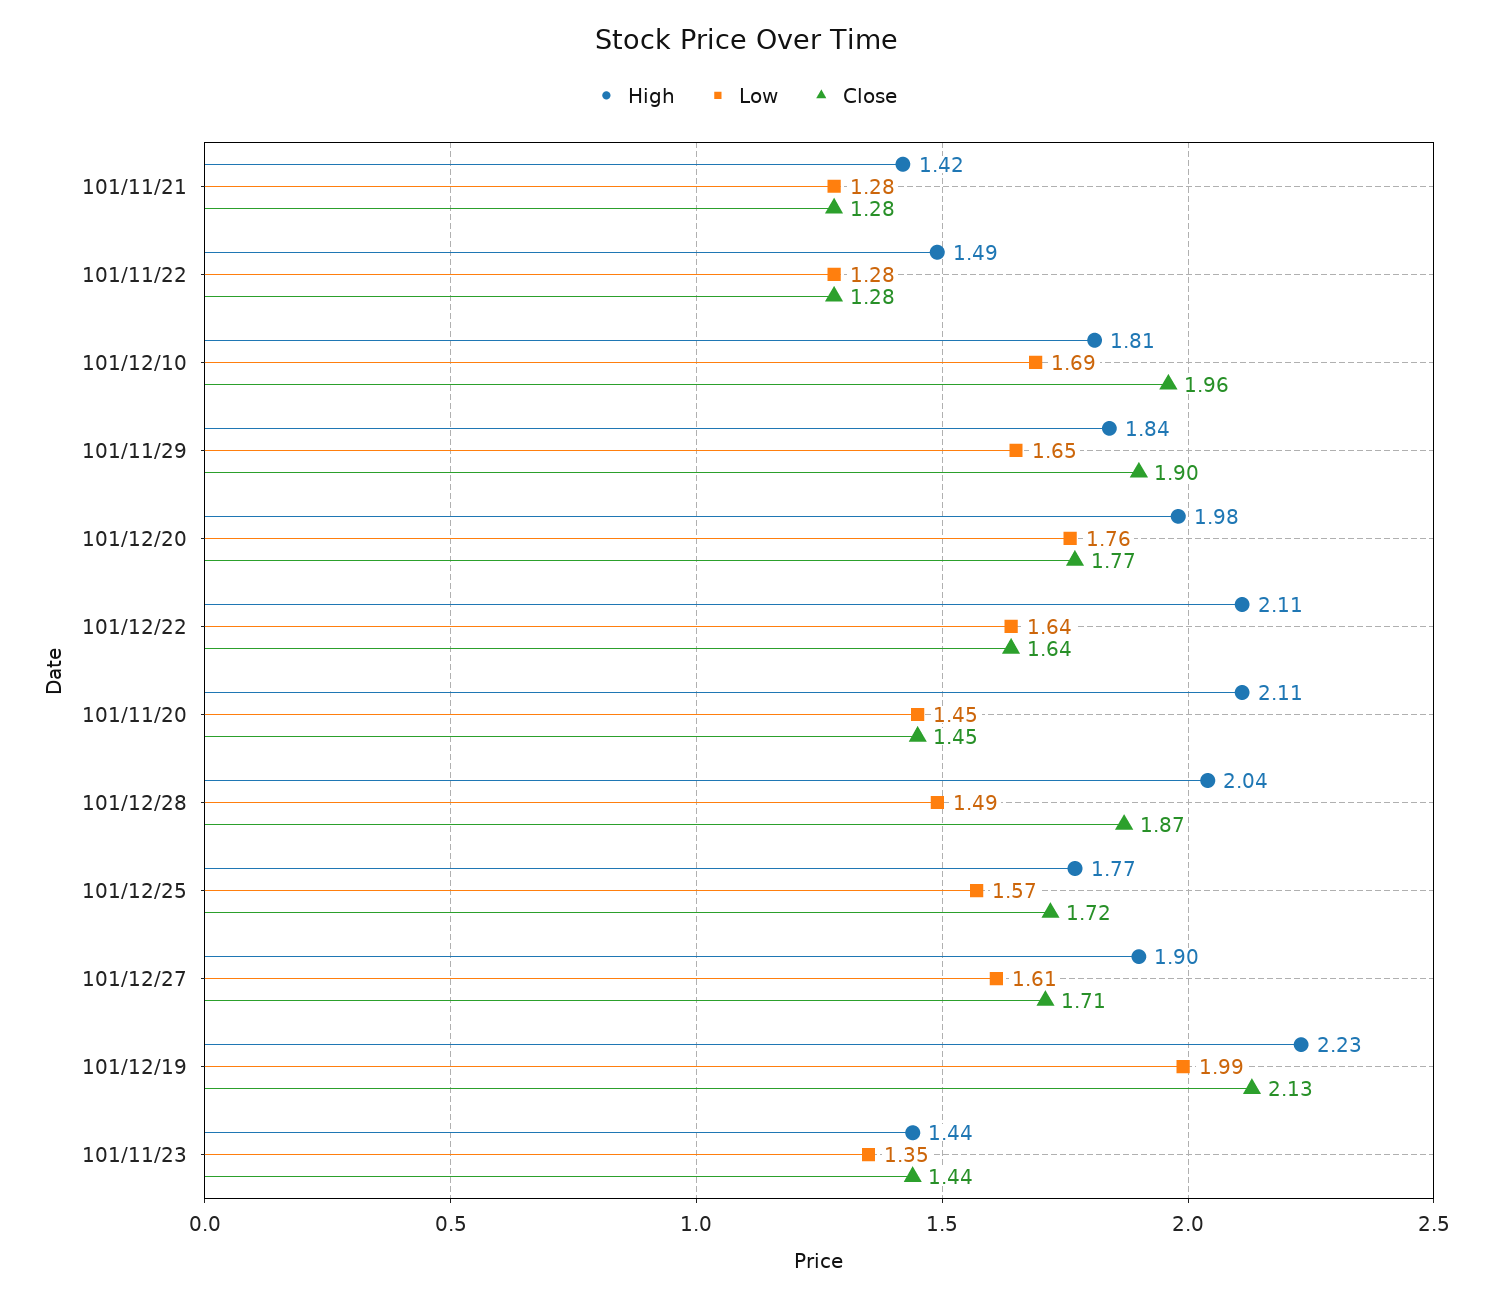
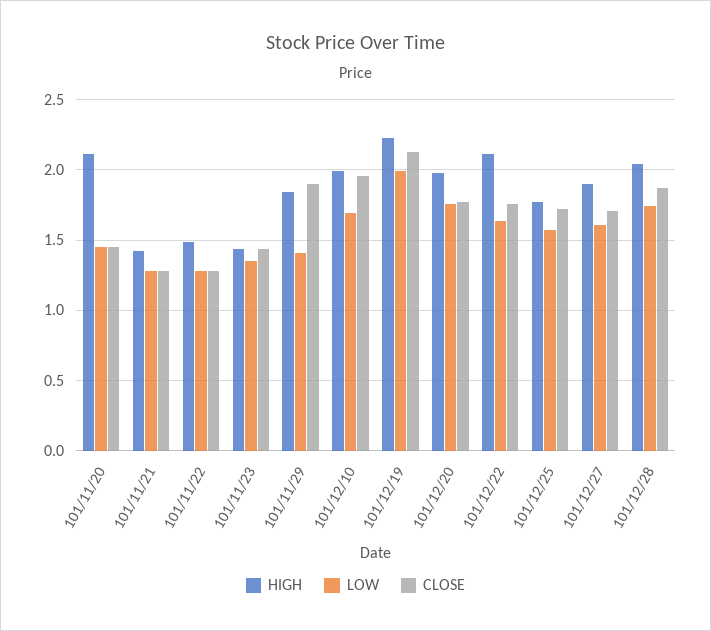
  {
    "High": {
      "101/11/21": 1.42,
      "101/11/22": 1.49,
-     "101/12/10": 1.81,
+     "101/12/10": 2,
      "101/11/29": 1.84,
      "101/12/20": 1.98,
      "101/12/22": 2.11,
      "101/11/20": 2.11,
      "101/12/28": 2.04,
      "101/12/25": 1.77,
      "101/12/27": 1.9,
      "101/12/19": 2.23,
      "101/11/23": 1.44
    },
    "Low": {
      "101/11/21": 1.28,
      "101/11/22": 1.28,
      "101/12/10": 1.69,
-     "101/11/29": 1.65,
+     "101/11/29": 1.4,
      "101/12/20": 1.76,
      "101/12/22": 1.64,
      "101/11/20": 1.45,
-     "101/12/28": 1.49,
+     "101/12/28": 1.75,
      "101/12/25": 1.57,
      "101/12/27": 1.61,
      "101/12/19": 1.99,
      "101/11/23": 1.35
    },
    "Close": {
      "101/11/21": 1.28,
      "101/11/22": 1.28,
      "101/12/10": 1.96,
      "101/11/29": 1.9,
      "101/12/20": 1.77,
-     "101/12/22": 1.64,
+     "101/12/22": 1.75,
      "101/11/20": 1.45,
      "101/12/28": 1.87,
      "101/12/25": 1.72,
      "101/12/27": 1.71,
      "101/12/19": 2.13,
      "101/11/23": 1.44
    }
  }

